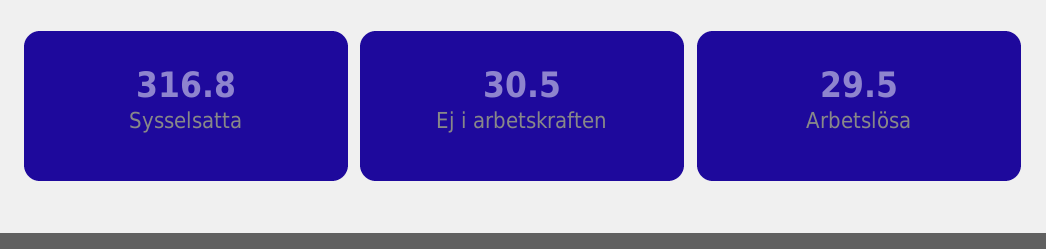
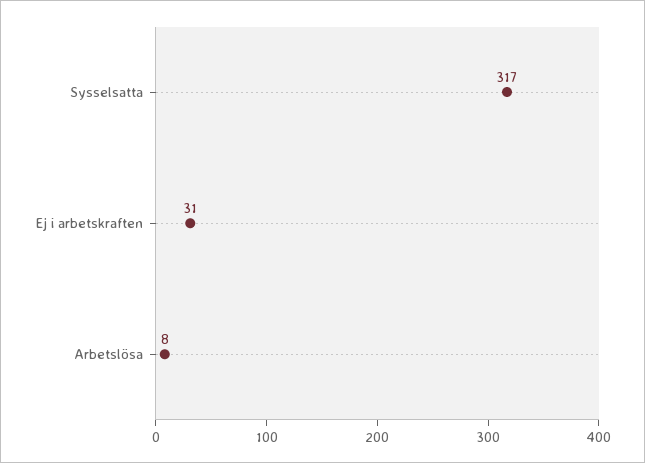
  {
    "Sysselsatta": 316.8,
    "Ej i arbetskraften": 30.5,
-   "Arbetslösa": 29.5
+   "Arbetslösa": 8
  }

